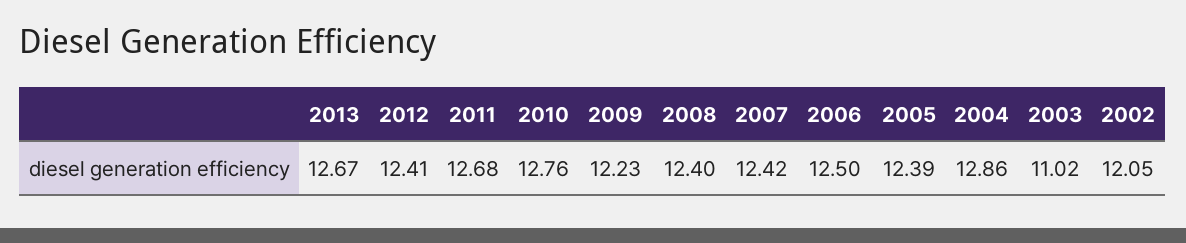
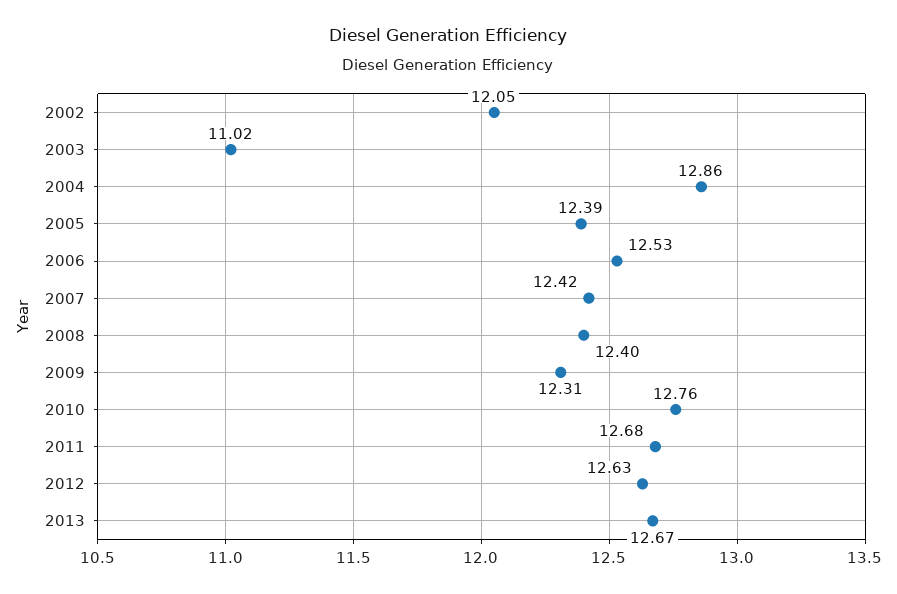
  {
    "2013": 12.67,
-   "2012": 12.41,
+   "2012": 12.63,
    "2011": 12.68,
    "2010": 12.76,
-   "2009": 12.23,
+   "2009": 12.31,
    "2008": 12.4,
    "2007": 12.42,
-   "2006": 12.5,
+   "2006": 12.53,
    "2005": 12.39,
    "2004": 12.86,
    "2003": 11.02,
    "2002": 12.05
  }

